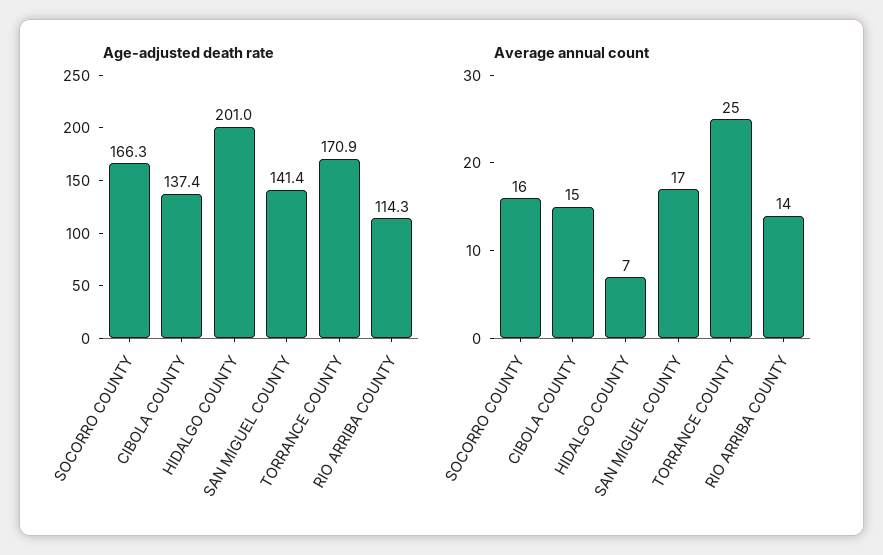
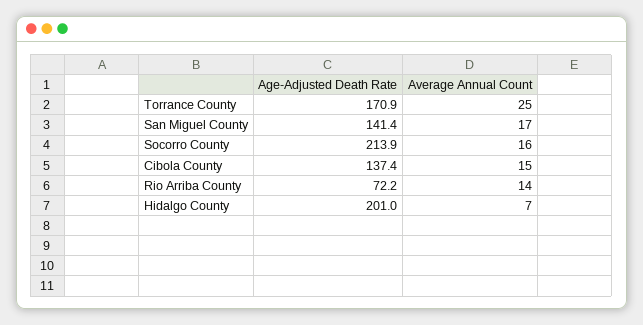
  {
    "Age-adjusted death rate": {
-     "SOCORRO COUNTY": 166.3,
+     "SOCORRO COUNTY": 213.9,
      "CIBOLA COUNTY": 137.4,
      "HIDALGO COUNTY": 201,
      "SAN MIGUEL COUNTY": 141.4,
      "TORRANCE COUNTY": 170.9,
-     "RIO ARRIBA COUNTY": 114.3
+     "RIO ARRIBA COUNTY": 72.2
    },
    "Average annual count": {
      "SOCORRO COUNTY": 16,
      "CIBOLA COUNTY": 15,
      "HIDALGO COUNTY": 7,
      "SAN MIGUEL COUNTY": 17,
      "TORRANCE COUNTY": 25,
      "RIO ARRIBA COUNTY": 14
    }
  }

